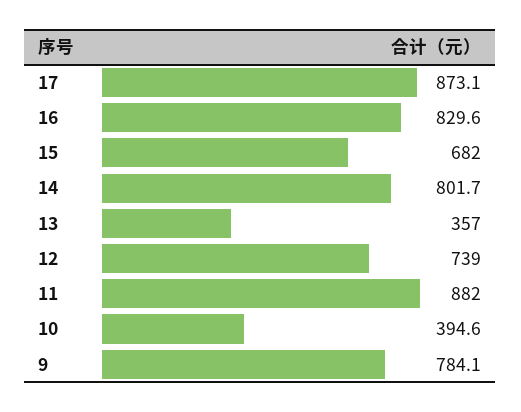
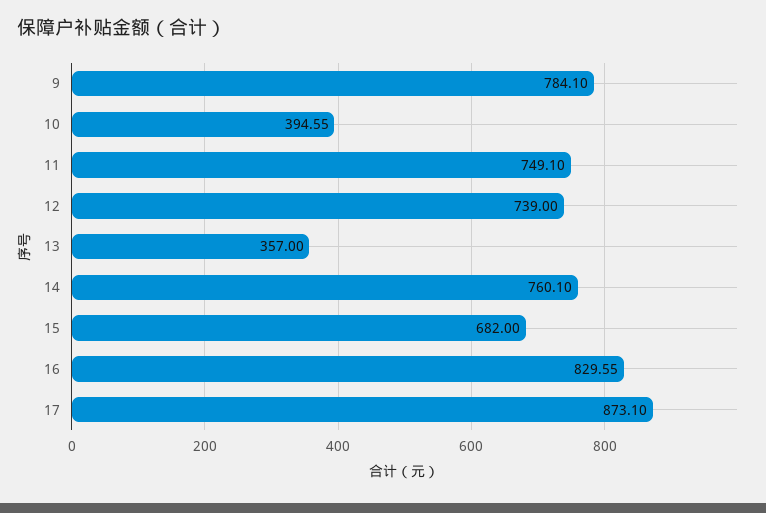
  {
    "17": 873.1,
    "16": 829.55,
    "15": 682,
-   "14": 801.7,
+   "14": 760.1,
    "13": 357,
    "12": 739,
-   "11": 882,
+   "11": 749.1,
    "10": 394.55,
    "9": 784.1
  }

